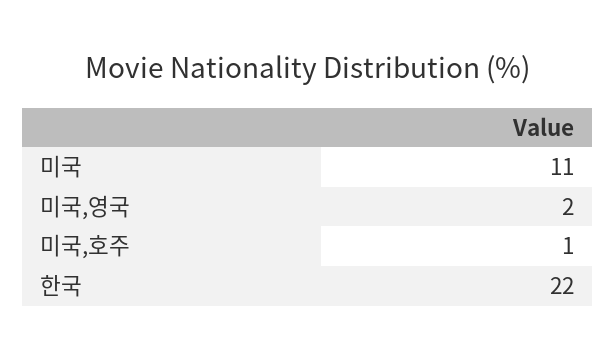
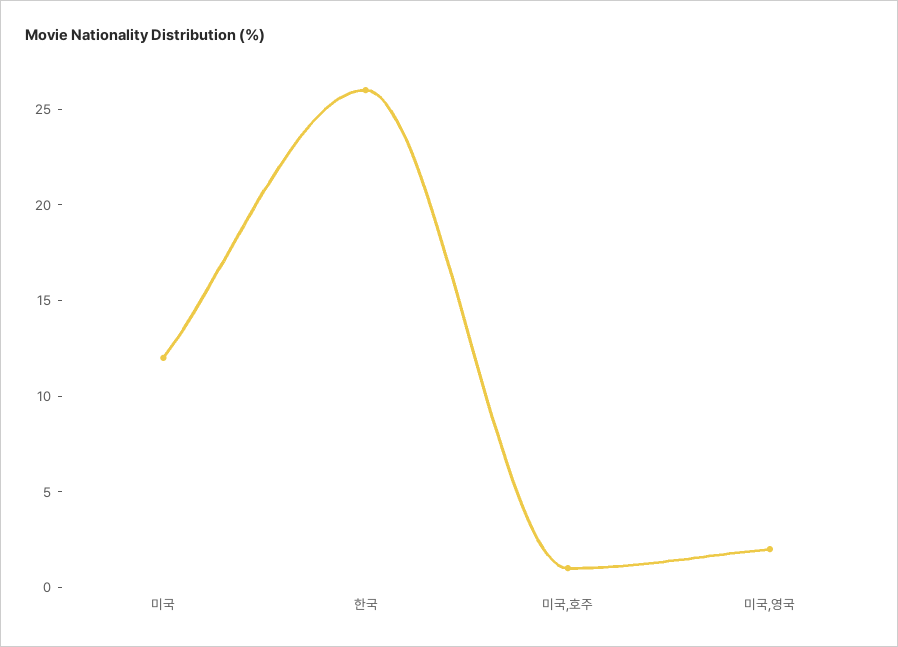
  {
-   "미국": 11,
+   "미국": 12,
    "미국,영국": 2,
    "미국,호주": 1,
-   "한국": 22
+   "한국": 26
  }

